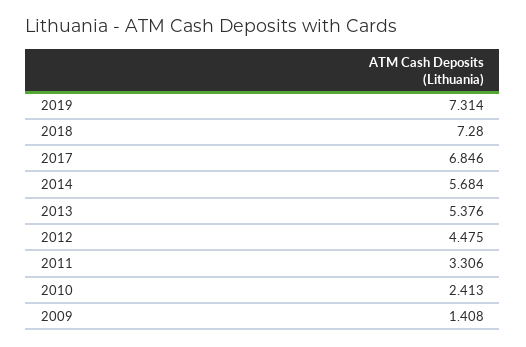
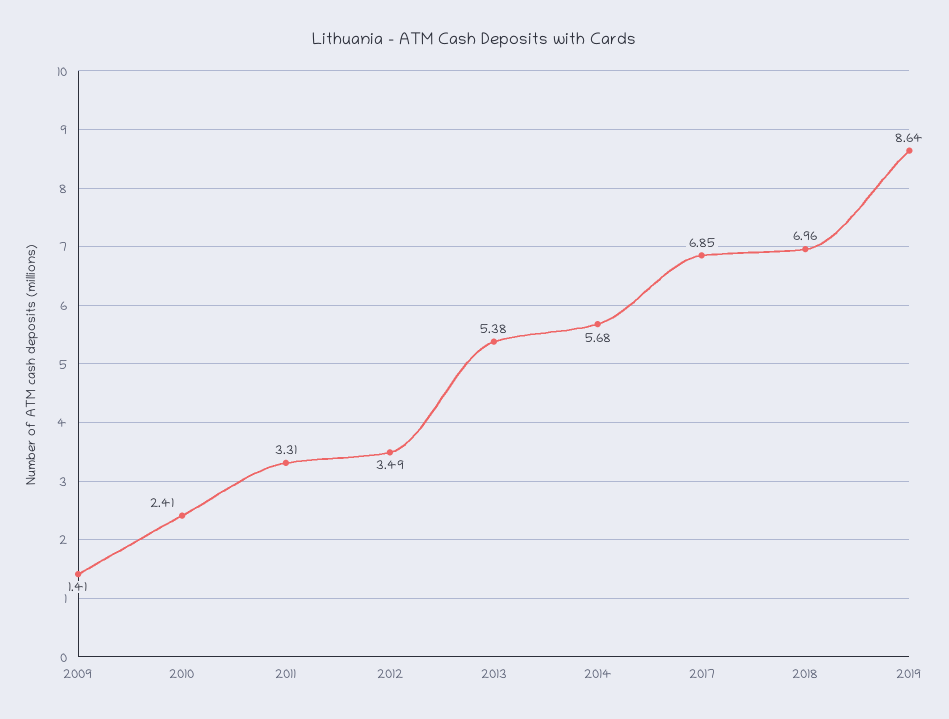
  {
-   "2019": 7.314,
+   "2019": 8.64,
-   "2018": 7.28,
+   "2018": 6.96,
    "2017": 6.846,
    "2014": 5.684,
    "2013": 5.376,
-   "2012": 4.475,
+   "2012": 3.49,
    "2011": 3.306,
    "2010": 2.413,
    "2009": 1.408
  }

